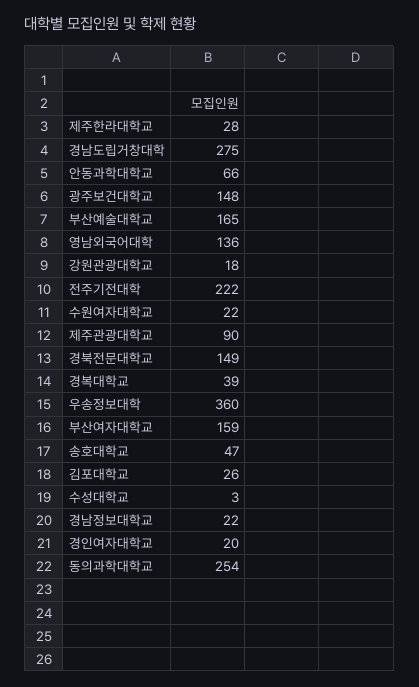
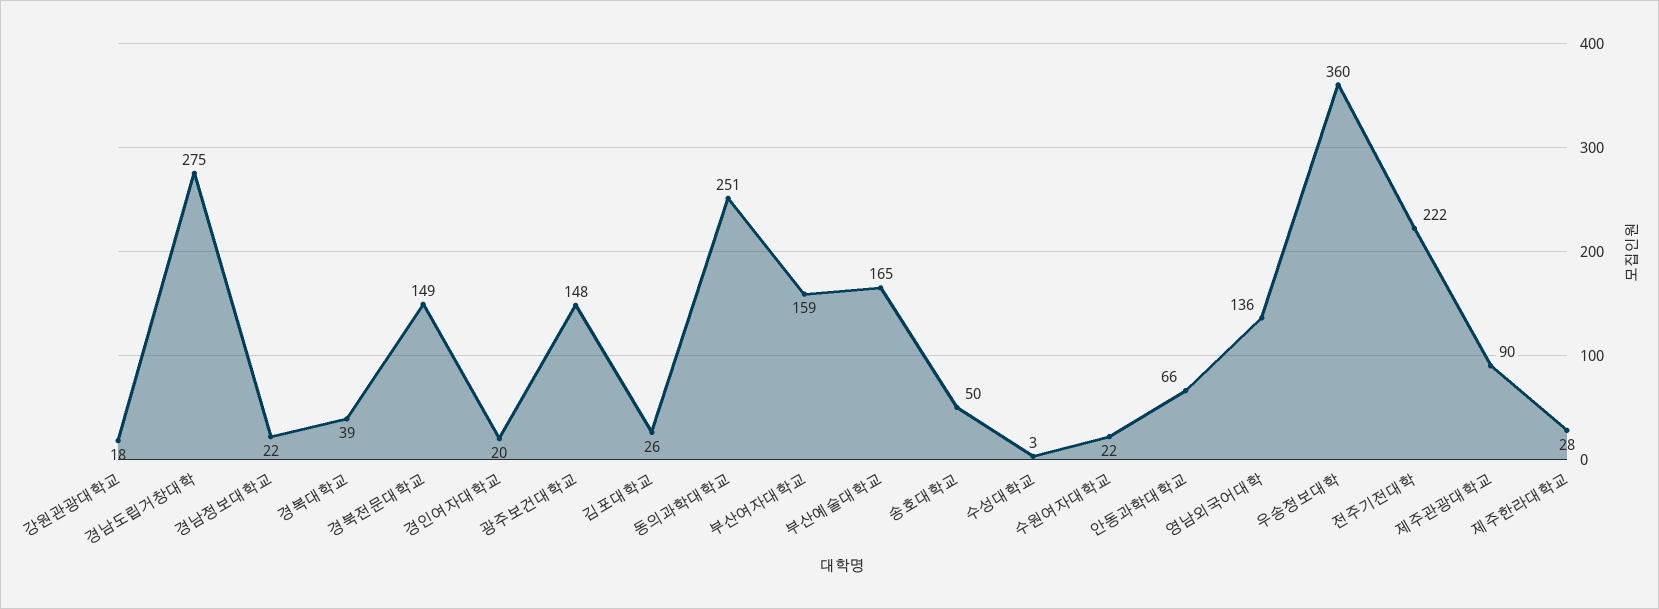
  {
    "제주한라대학교": 28,
    "경남도립거창대학": 275,
    "안동과학대학교": 66,
    "광주보건대학교": 148,
    "부산예술대학교": 165,
    "영남외국어대학": 136,
    "강원관광대학교": 18,
    "전주기전대학": 222,
    "수원여자대학교": 22,
    "제주관광대학교": 90,
    "경북전문대학교": 149,
    "경복대학교": 39,
    "우송정보대학": 360,
    "부산여자대학교": 159,
-   "송호대학교": 47,
+   "송호대학교": 50,
    "김포대학교": 26,
    "수성대학교": 3,
    "경남정보대학교": 22,
    "경인여자대학교": 20,
-   "동의과학대학교": 254
+   "동의과학대학교": 251
  }

